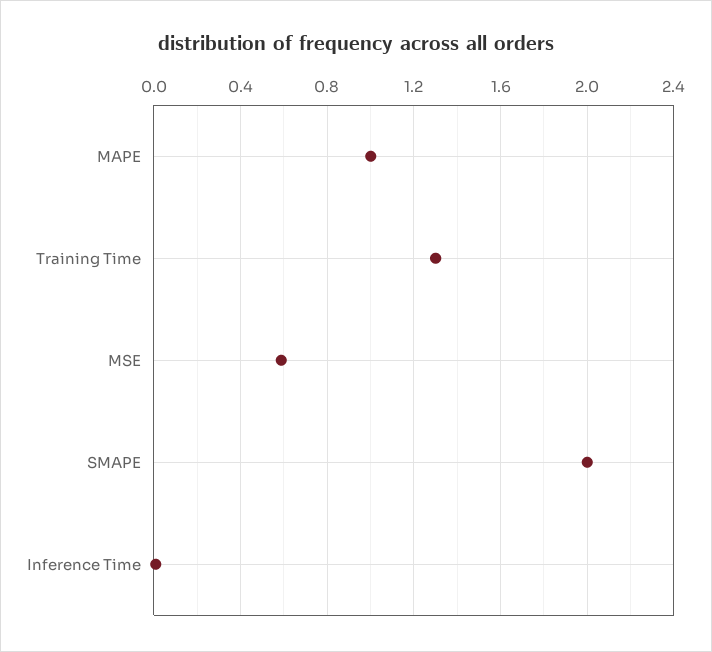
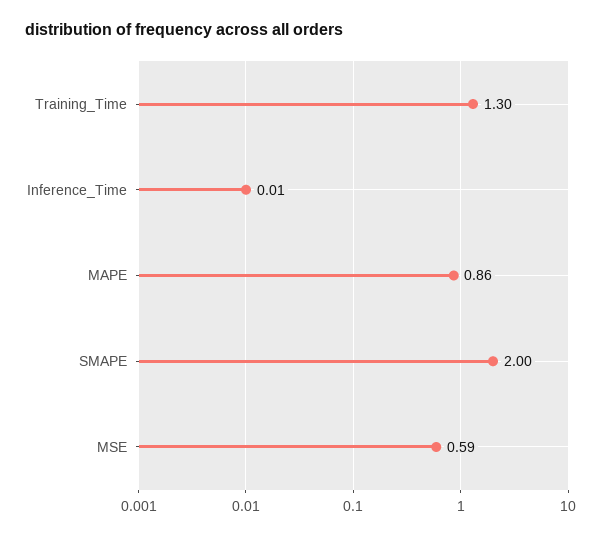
  {
-   "MAPE": 1,
+   "MAPE": 0.86,
    "Training Time": 1.3,
    "MSE": 0.59,
    "SMAPE": 2,
    "Inference Time": 0.01
  }

